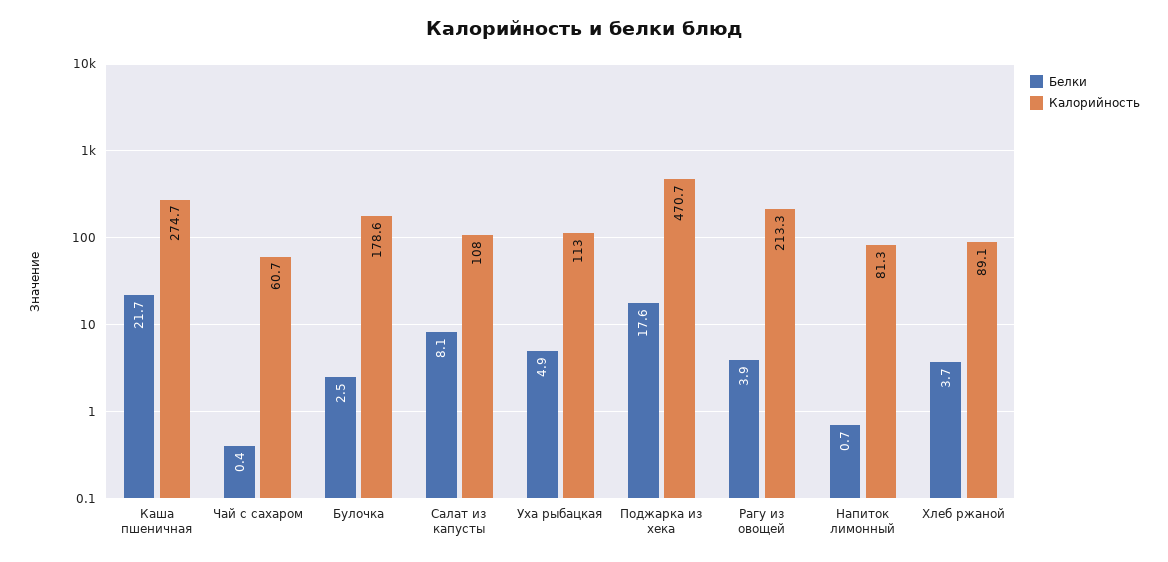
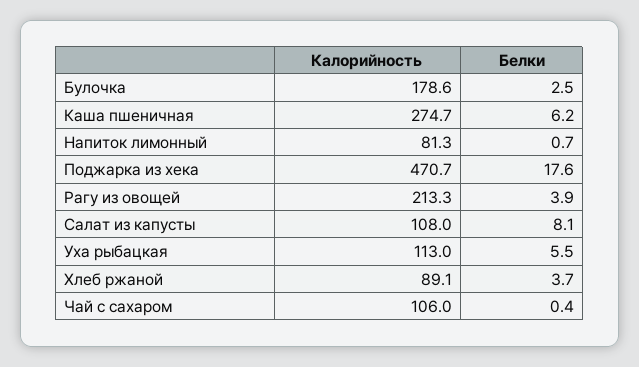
  {
    "Белки": {
-     "Каша пшеничная": 21.7,
+     "Каша пшеничная": 6.2,
      "Чай с сахаром": 0.4,
      "Булочка": 2.5,
      "Салат из капусты": 8.1,
-     "Уха рыбацкая": 4.9,
+     "Уха рыбацкая": 5.5,
      "Поджарка из хека": 17.6,
      "Рагу из овощей": 3.9,
      "Напиток лимонный": 0.7,
      "Хлеб ржаной": 3.7
    },
    "Калорийность": {
      "Каша пшеничная": 274.7,
-     "Чай с сахаром": 60.7,
+     "Чай с сахаром": 106,
      "Булочка": 178.6,
      "Салат из капусты": 108,
      "Уха рыбацкая": 113,
      "Поджарка из хека": 470.7,
      "Рагу из овощей": 213.3,
      "Напиток лимонный": 81.3,
      "Хлеб ржаной": 89.1
    }
  }

